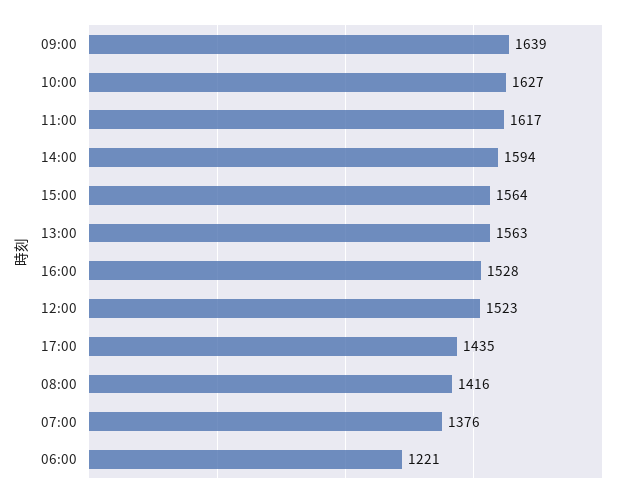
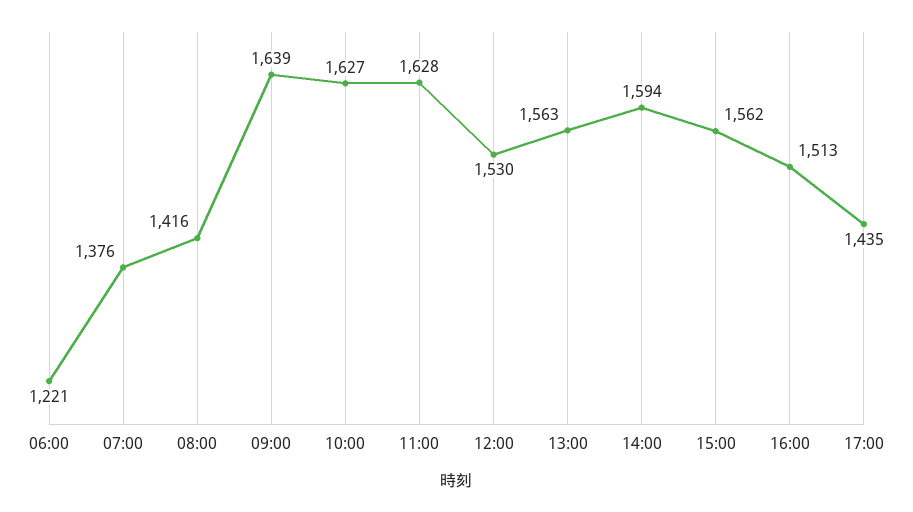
  {
    "09:00": 1639,
    "10:00": 1627,
-   "11:00": 1617,
+   "11:00": 1628,
    "14:00": 1594,
-   "15:00": 1564,
+   "15:00": 1562,
    "13:00": 1563,
-   "16:00": 1528,
+   "16:00": 1513,
-   "12:00": 1523,
+   "12:00": 1530,
    "17:00": 1435,
    "08:00": 1416,
    "07:00": 1376,
    "06:00": 1221
  }

